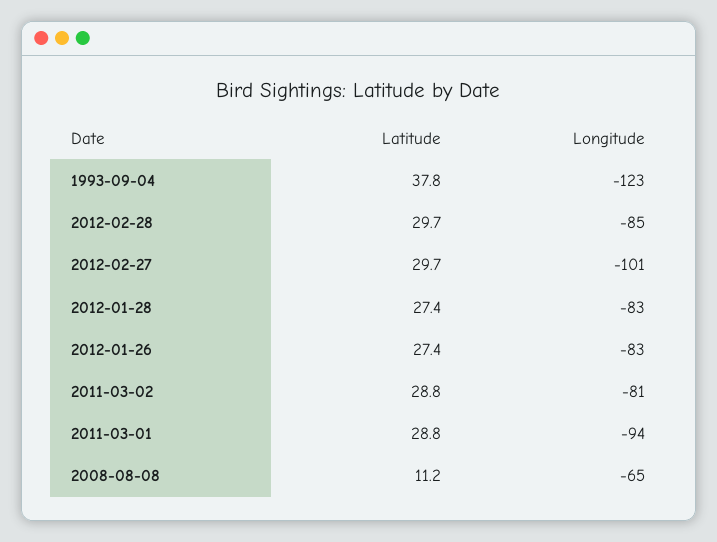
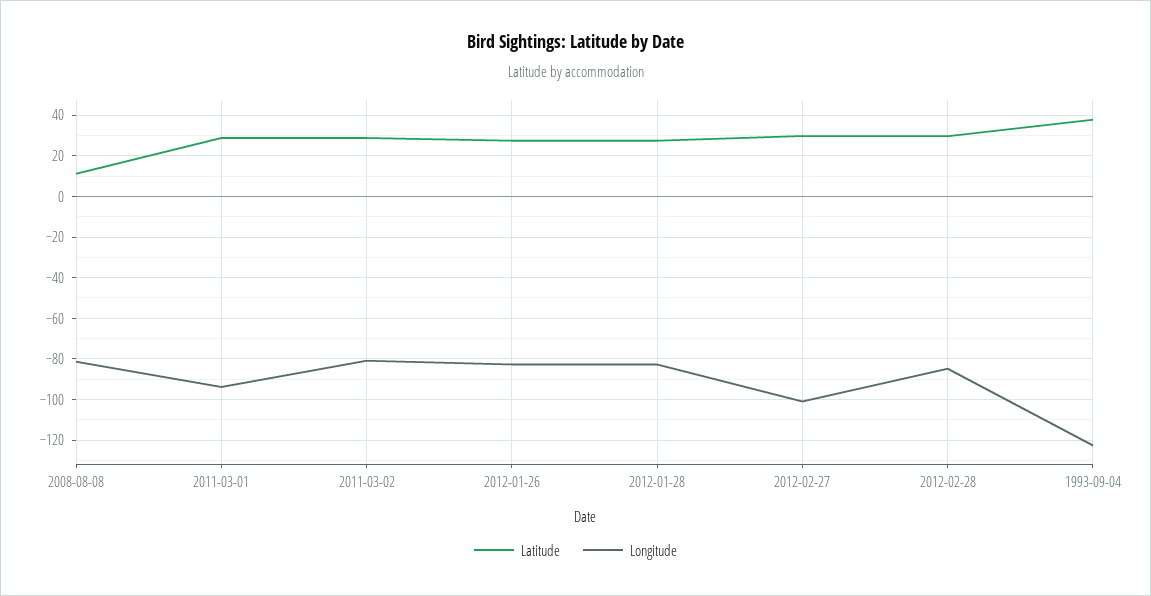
  {
    "Latitude": {
      "1993-09-04": 37.8,
      "2012-02-28": 29.7,
      "2012-02-27": 29.7,
      "2012-01-28": 27.4,
      "2012-01-26": 27.4,
      "2011-03-02": 28.8,
      "2011-03-01": 28.8,
      "2008-08-08": 11.2
    },
    "Longitude": {
      "1993-09-04": -123,
      "2012-02-28": -85,
      "2012-02-27": -101,
      "2012-01-28": -83,
      "2012-01-26": -83,
      "2011-03-02": -81,
      "2011-03-01": -94,
-     "2008-08-08": -65
+     "2008-08-08": -80
    }
  }

